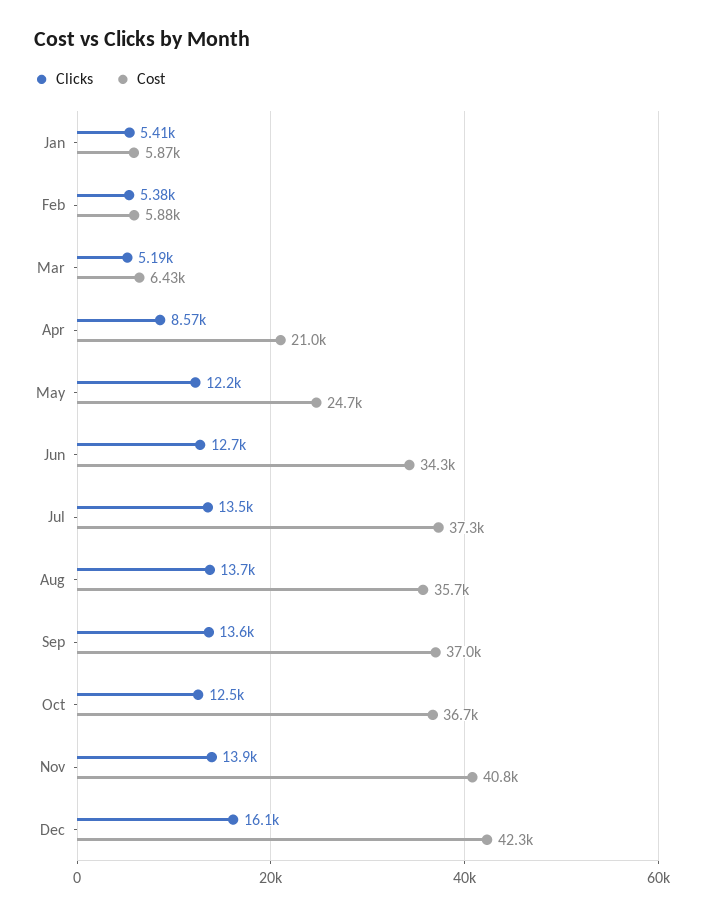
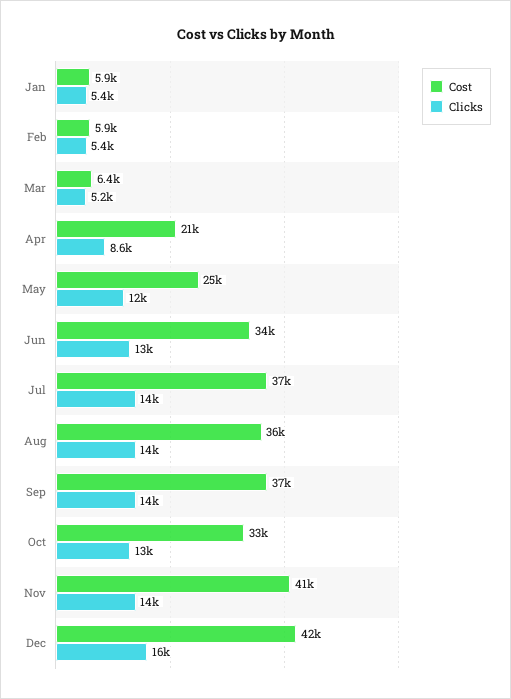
  {
    "Clicks": {
      "Jan": 5410,
      "Feb": 5380,
      "Mar": 5190,
      "Apr": 8570,
      "May": 12200,
      "Jun": 12700,
      "Jul": 13500,
      "Aug": 13700,
      "Sep": 13600,
      "Oct": 12500,
      "Nov": 13900,
      "Dec": 16100
    },
    "Cost": {
      "Jan": 5870,
      "Feb": 5880,
      "Mar": 6430,
      "Apr": 21000,
      "May": 24700,
      "Jun": 34300,
      "Jul": 37300,
      "Aug": 35700,
      "Sep": 37000,
-     "Oct": 36700,
+     "Oct": 33000,
      "Nov": 40800,
      "Dec": 42300
    }
  }

